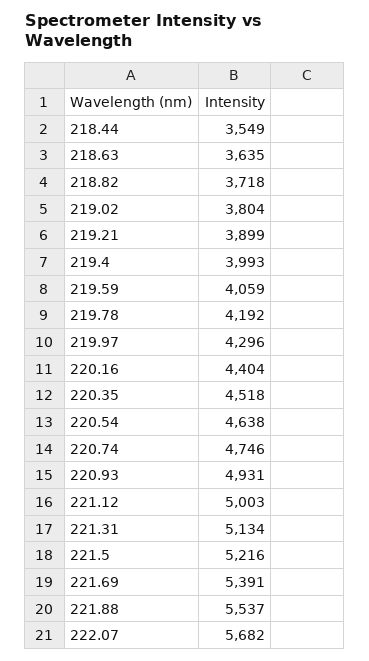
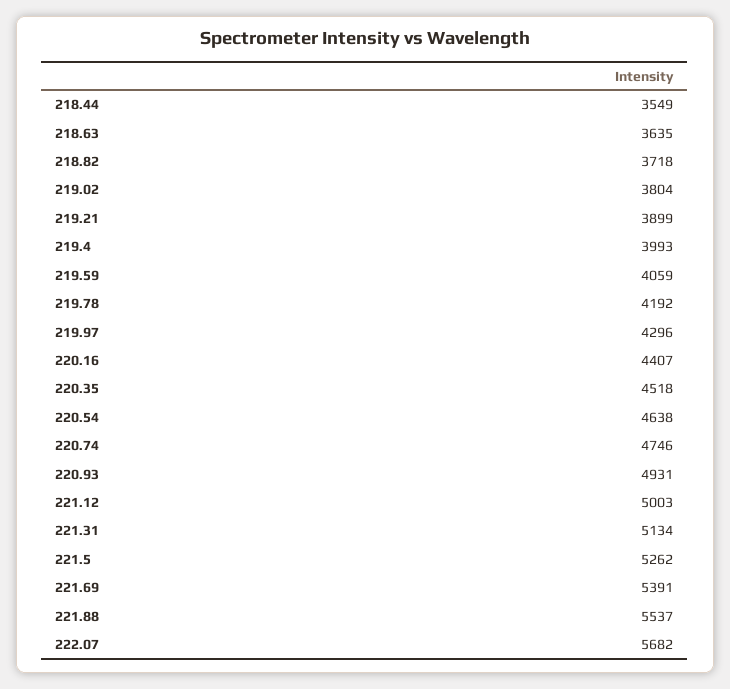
  {
    "218.44": 3549,
    "218.63": 3635,
    "218.82": 3718,
    "219.02": 3804,
    "219.21": 3899,
    "219.4": 3993,
    "219.59": 4059,
    "219.78": 4192,
    "219.97": 4296,
-   "220.16": 4404,
+   "220.16": 4407,
    "220.35": 4518,
    "220.54": 4638,
    "220.74": 4746,
    "220.93": 4931,
    "221.12": 5003,
    "221.31": 5134,
-   "221.5": 5216,
+   "221.5": 5262,
    "221.69": 5391,
    "221.88": 5537,
    "222.07": 5682
  }

